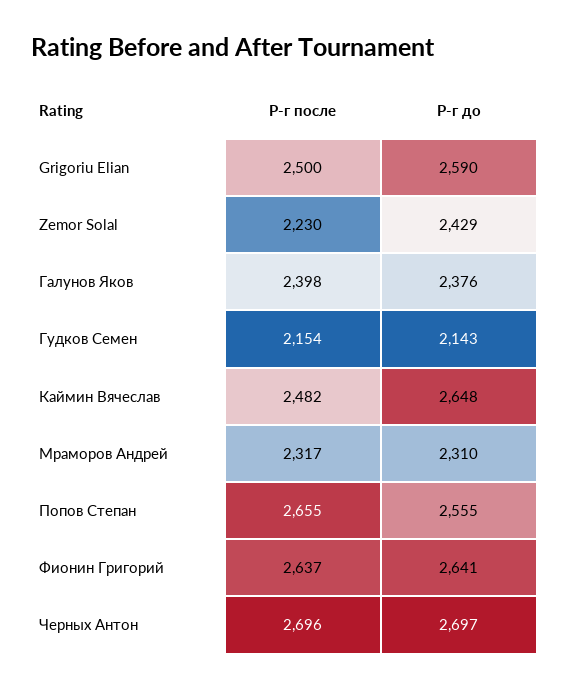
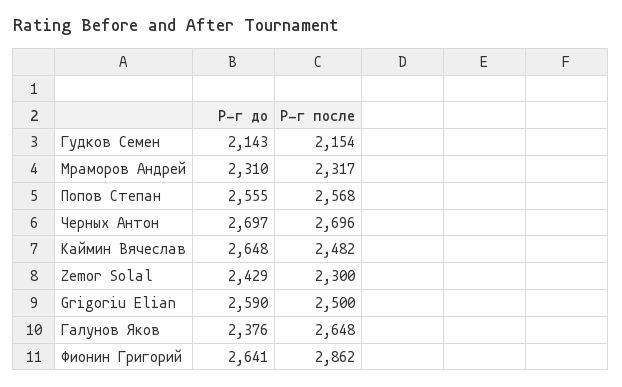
  {
    "Р-г после": {
      "Grigoriu Elian": 2500,
-     "Zemor Solal": 2230,
+     "Zemor Solal": 2300,
-     "Галунов Яков": 2398,
+     "Галунов Яков": 2648,
      "Гудков Семен": 2154,
      "Каймин Вячеслав": 2482,
      "Мраморов Андрей": 2317,
-     "Попов Степан": 2655,
+     "Попов Степан": 2568,
-     "Фионин Григорий": 2637,
+     "Фионин Григорий": 2862,
      "Черных Антон": 2696
    },
    "Р-г до": {
      "Grigoriu Elian": 2590,
      "Zemor Solal": 2429,
      "Галунов Яков": 2376,
      "Гудков Семен": 2143,
      "Каймин Вячеслав": 2648,
      "Мраморов Андрей": 2310,
      "Попов Степан": 2555,
      "Фионин Григорий": 2641,
      "Черных Антон": 2697
    }
  }

